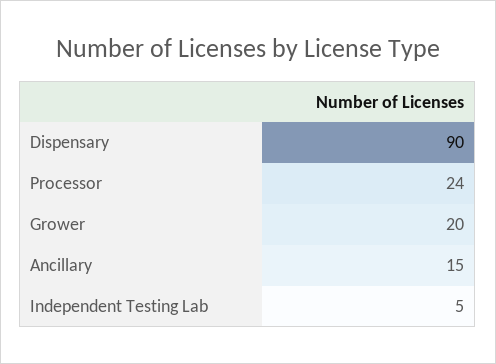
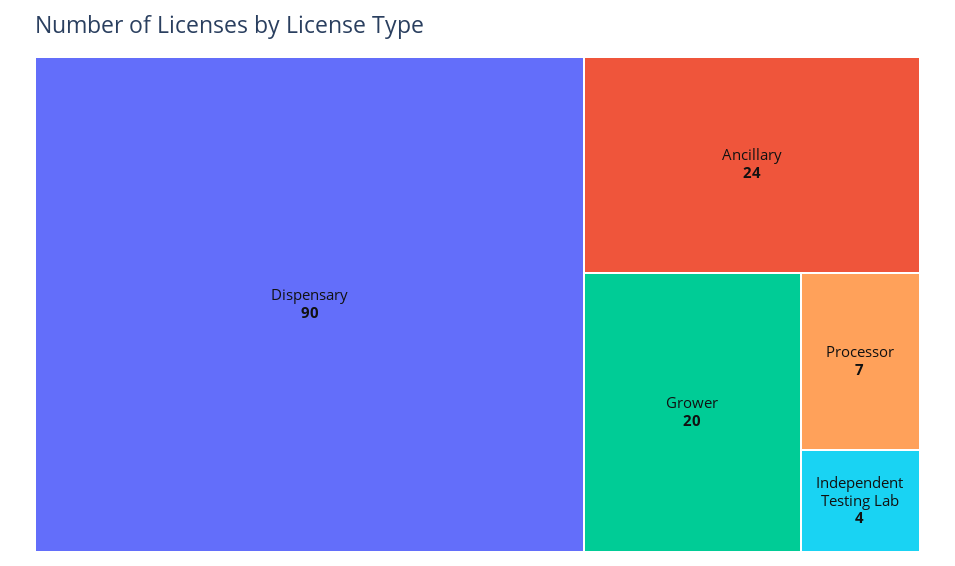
  {
    "Dispensary": 90,
-   "Processor": 24,
+   "Processor": 7,
    "Grower": 20,
-   "Ancillary": 15,
+   "Ancillary": 24,
-   "Independent Testing Lab": 5
+   "Independent Testing Lab": 4
  }

